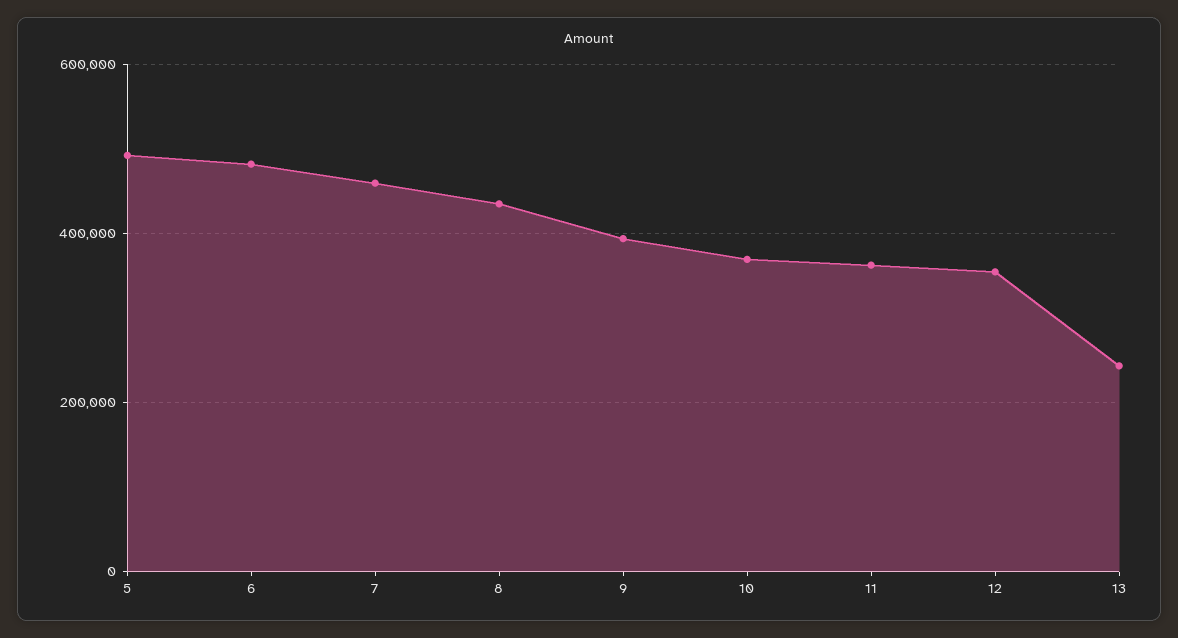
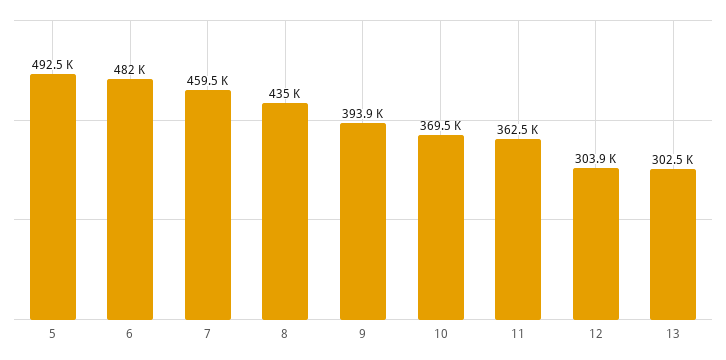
  {
    "5": 492500,
    "6": 482000,
    "7": 459500,
    "8": 435000,
    "9": 393900,
    "10": 369500,
    "11": 362500,
-   "12": 360000,
+   "12": 303900,
-   "13": 240000
+   "13": 302500
  }

